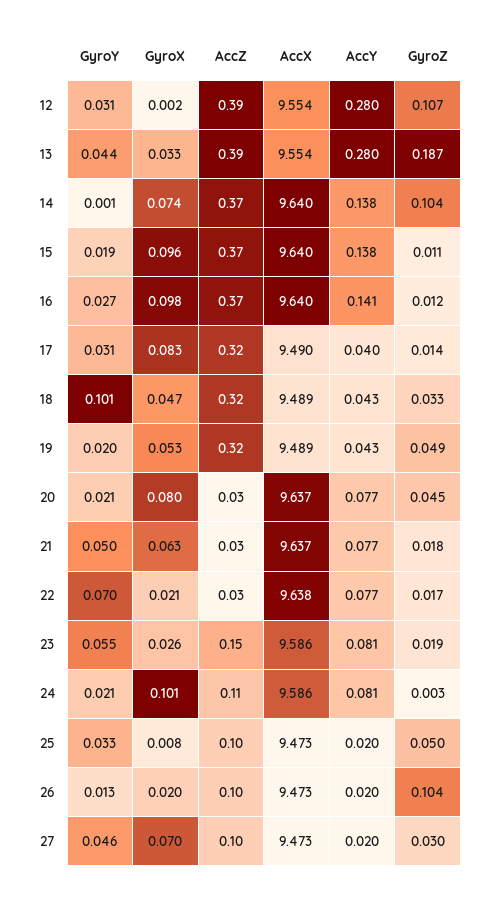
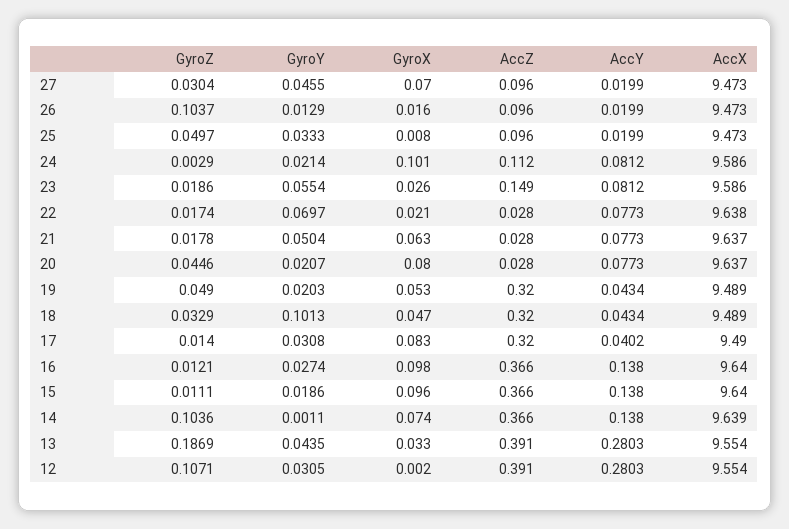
  {
    "GyroY": {
      "12": 0.0305,
      "13": 0.0435,
      "14": 0.0011,
      "15": 0.0186,
      "16": 0.0274,
      "17": 0.0308,
      "18": 0.1013,
      "19": 0.0203,
      "20": 0.0207,
      "21": 0.0504,
      "22": 0.0697,
      "23": 0.0554,
      "24": 0.0214,
      "25": 0.0333,
      "26": 0.0129,
      "27": 0.0455
    },
    "GyroX": {
      "12": 0.002,
      "13": 0.033,
      "14": 0.074,
      "15": 0.096,
      "16": 0.098,
      "17": 0.083,
      "18": 0.047,
      "19": 0.053,
      "20": 0.08,
      "21": 0.063,
      "22": 0.021,
      "23": 0.026,
      "24": 0.101,
      "25": 0.008,
-     "26": 0.02,
+     "26": 0.016,
      "27": 0.07
    },
    "AccZ": {
      "12": 0.391,
      "13": 0.391,
      "14": 0.366,
      "15": 0.366,
      "16": 0.366,
      "17": 0.32,
      "18": 0.32,
      "19": 0.32,
      "20": 0.028,
      "21": 0.028,
      "22": 0.028,
      "23": 0.149,
      "24": 0.112,
      "25": 0.096,
      "26": 0.096,
      "27": 0.096
    },
    "AccX": {
      "12": 9.554,
      "13": 9.554,
-     "14": 9.64,
+     "14": 9.639,
      "15": 9.64,
      "16": 9.64,
      "17": 9.49,
      "18": 9.489,
      "19": 9.489,
      "20": 9.637,
      "21": 9.637,
      "22": 9.638,
      "23": 9.586,
      "24": 9.586,
      "25": 9.473,
      "26": 9.473,
      "27": 9.473
    },
    "AccY": {
      "12": 0.2803,
      "13": 0.2803,
      "14": 0.138,
      "15": 0.138,
-     "16": 0.141,
+     "16": 0.138,
      "17": 0.0402,
      "18": 0.0434,
      "19": 0.0434,
      "20": 0.0773,
      "21": 0.0773,
      "22": 0.0773,
      "23": 0.0812,
      "24": 0.0812,
      "25": 0.0199,
      "26": 0.0199,
      "27": 0.0199
    },
    "GyroZ": {
      "12": 0.1071,
      "13": 0.1869,
      "14": 0.1036,
      "15": 0.0111,
      "16": 0.0121,
      "17": 0.014,
      "18": 0.0329,
      "19": 0.049,
      "20": 0.0446,
      "21": 0.0178,
      "22": 0.0174,
      "23": 0.0186,
      "24": 0.0029,
      "25": 0.0497,
      "26": 0.1037,
      "27": 0.0304
    }
  }

